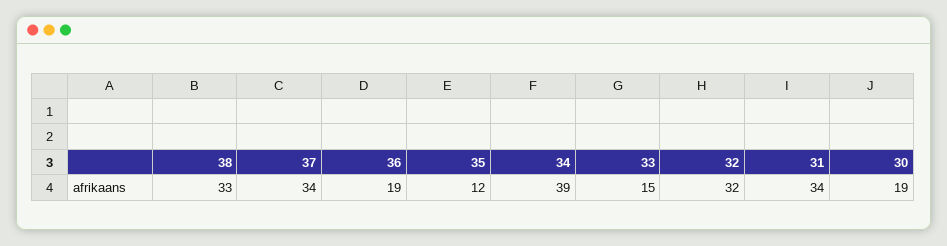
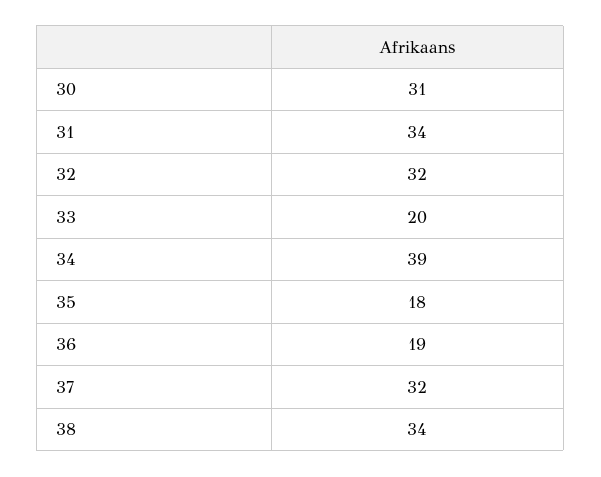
  {
-   "38": 33,
+   "38": 34,
-   "37": 34,
+   "37": 32,
    "36": 19,
-   "35": 12,
+   "35": 18,
    "34": 39,
-   "33": 15,
+   "33": 20,
    "32": 32,
    "31": 34,
-   "30": 19
+   "30": 31
  }

